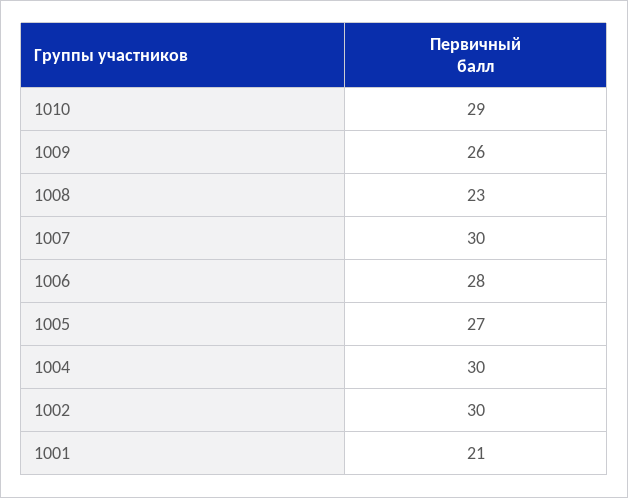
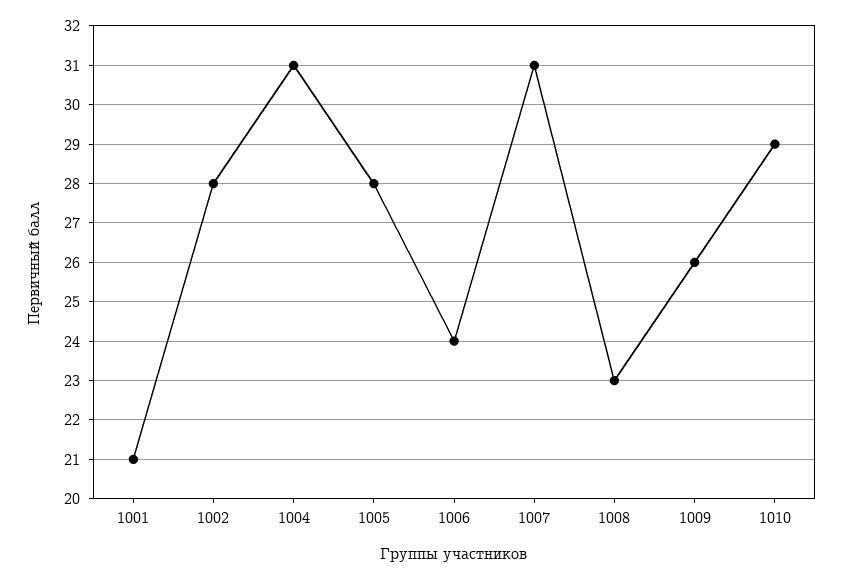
  {
    "1010": 29,
    "1009": 26,
    "1008": 23,
-   "1007": 30,
+   "1007": 31,
-   "1006": 28,
+   "1006": 24,
-   "1005": 27,
+   "1005": 28,
-   "1004": 30,
+   "1004": 31,
-   "1002": 30,
+   "1002": 28,
    "1001": 21
  }

